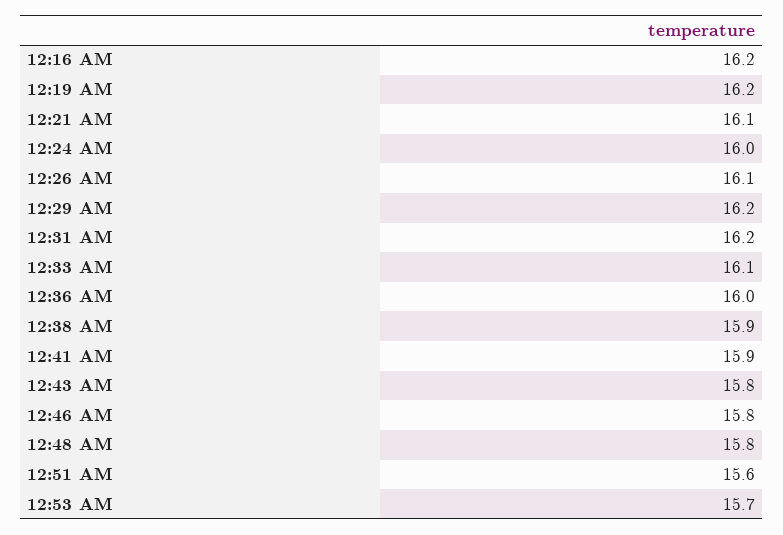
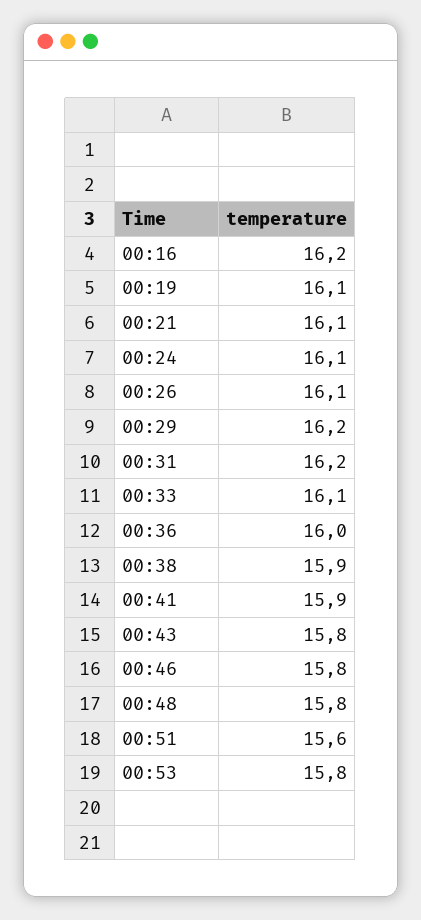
  {
    "12:16 AM": 16.2,
-   "12:19 AM": 16.2,
+   "12:19 AM": 16.1,
    "12:21 AM": 16.1,
-   "12:24 AM": 16,
+   "12:24 AM": 16.1,
    "12:26 AM": 16.1,
    "12:29 AM": 16.2,
    "12:31 AM": 16.2,
    "12:33 AM": 16.1,
    "12:36 AM": 16,
    "12:38 AM": 15.9,
    "12:41 AM": 15.9,
    "12:43 AM": 15.8,
    "12:46 AM": 15.8,
    "12:48 AM": 15.8,
    "12:51 AM": 15.6,
-   "12:53 AM": 15.7
+   "12:53 AM": 15.8
  }

